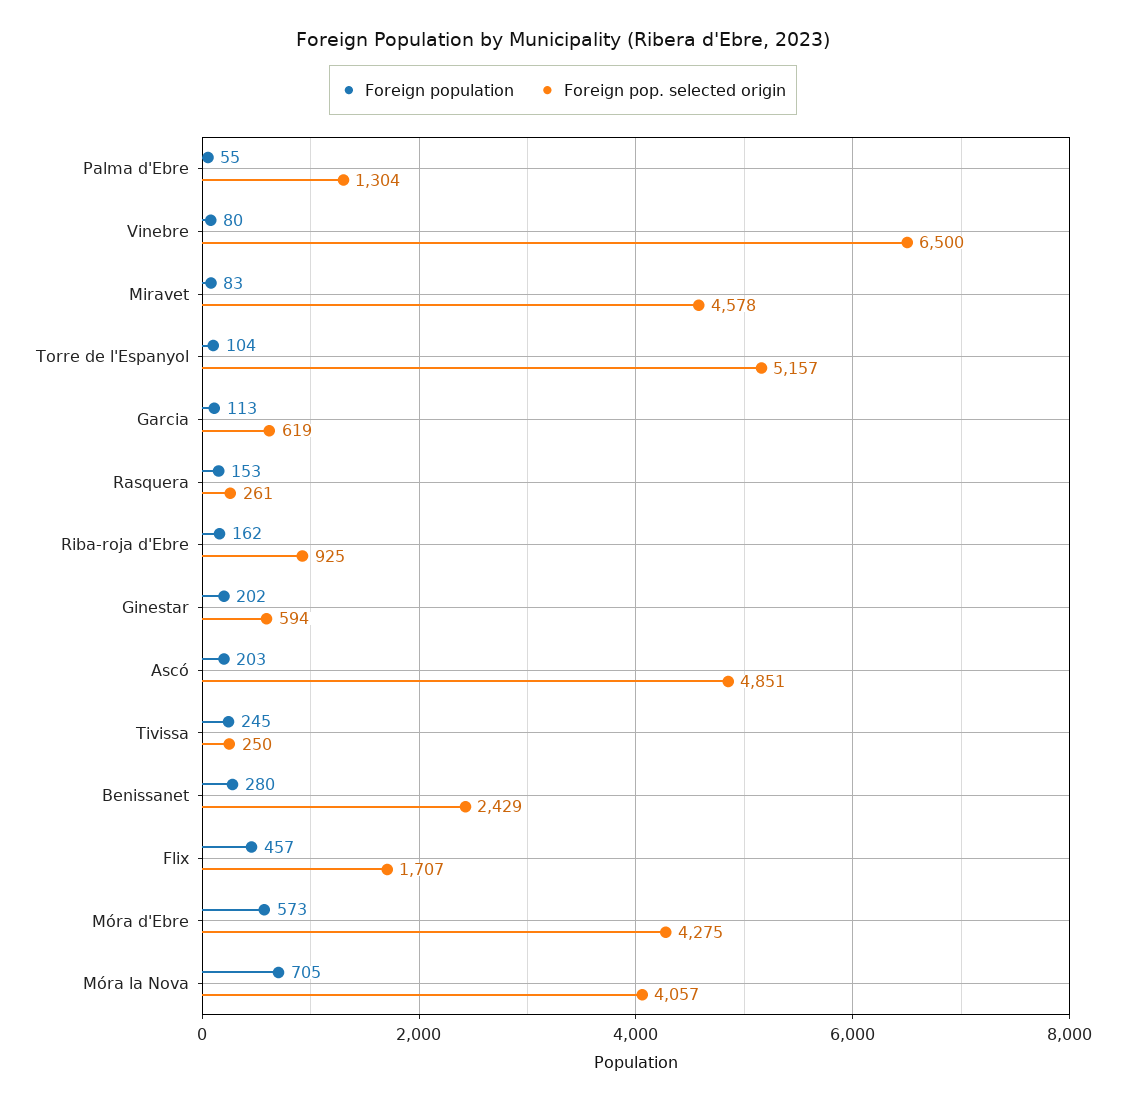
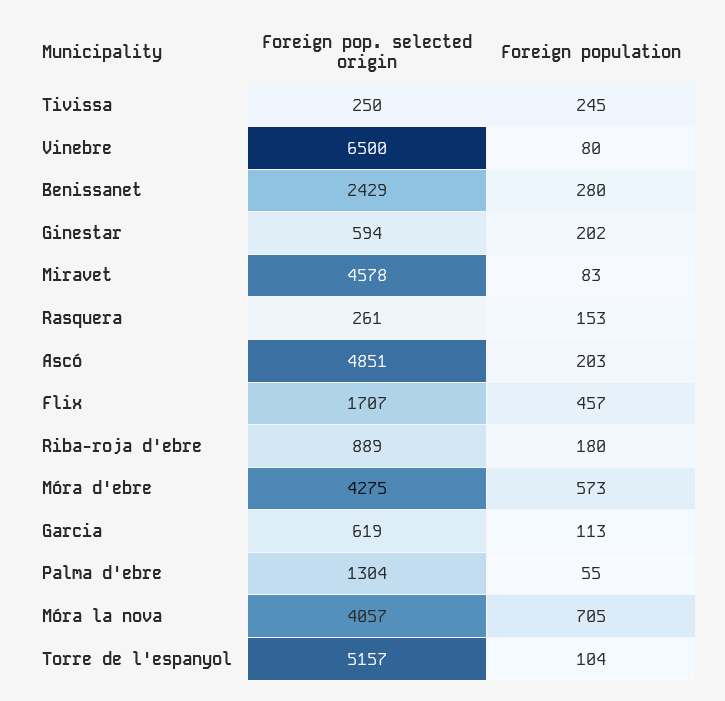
  {
    "Foreign population": {
      "Palma d'Ebre": 55,
      "Vinebre": 80,
      "Miravet": 83,
      "Torre de l'Espanyol": 104,
      "Garcia": 113,
      "Rasquera": 153,
-     "Riba-roja d'Ebre": 162,
+     "Riba-roja d'Ebre": 180,
      "Ginestar": 202,
      "Ascó": 203,
      "Tivissa": 245,
      "Benissanet": 280,
      "Flix": 457,
      "Móra d'Ebre": 573,
      "Móra la Nova": 705
    },
    "Foreign pop. selected origin": {
      "Palma d'Ebre": 1304,
      "Vinebre": 6500,
      "Miravet": 4578,
      "Torre de l'Espanyol": 5157,
      "Garcia": 619,
      "Rasquera": 261,
-     "Riba-roja d'Ebre": 925,
+     "Riba-roja d'Ebre": 889,
      "Ginestar": 594,
      "Ascó": 4851,
      "Tivissa": 250,
      "Benissanet": 2429,
      "Flix": 1707,
      "Móra d'Ebre": 4275,
      "Móra la Nova": 4057
    }
  }

